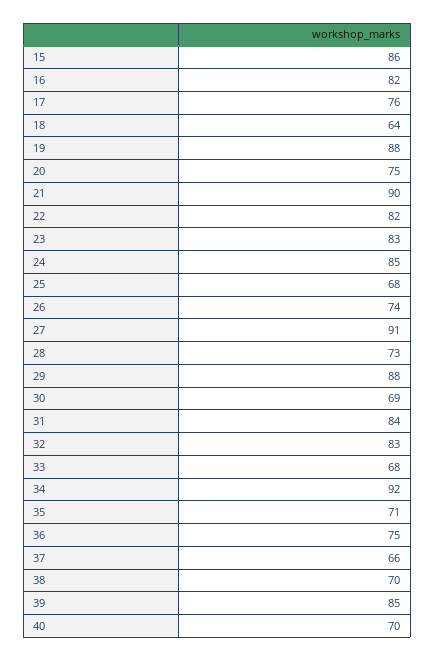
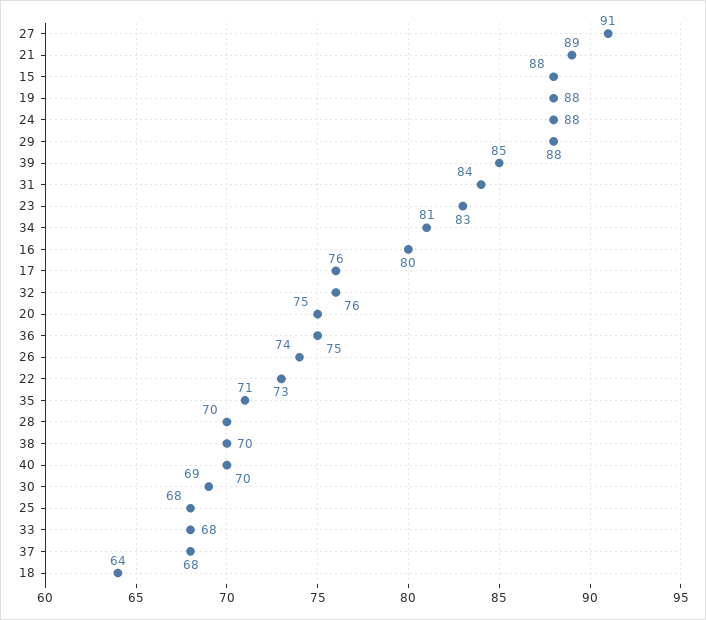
  {
-   "15": 86,
+   "15": 88,
-   "16": 82,
+   "16": 80,
    "17": 76,
    "18": 64,
    "19": 88,
    "20": 75,
-   "21": 90,
+   "21": 89,
-   "22": 82,
+   "22": 73,
    "23": 83,
-   "24": 85,
+   "24": 88,
    "25": 68,
    "26": 74,
    "27": 91,
-   "28": 73,
+   "28": 70,
    "29": 88,
    "30": 69,
    "31": 84,
-   "32": 83,
+   "32": 76,
    "33": 68,
-   "34": 92,
+   "34": 81,
    "35": 71,
    "36": 75,
-   "37": 66,
+   "37": 68,
    "38": 70,
    "39": 85,
    "40": 70
  }

